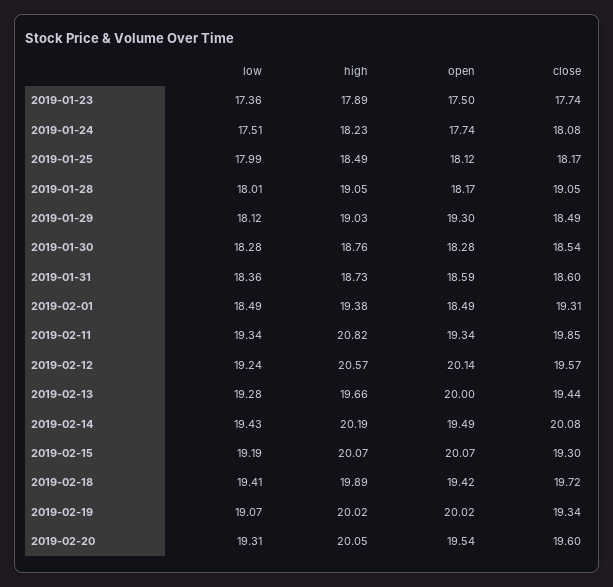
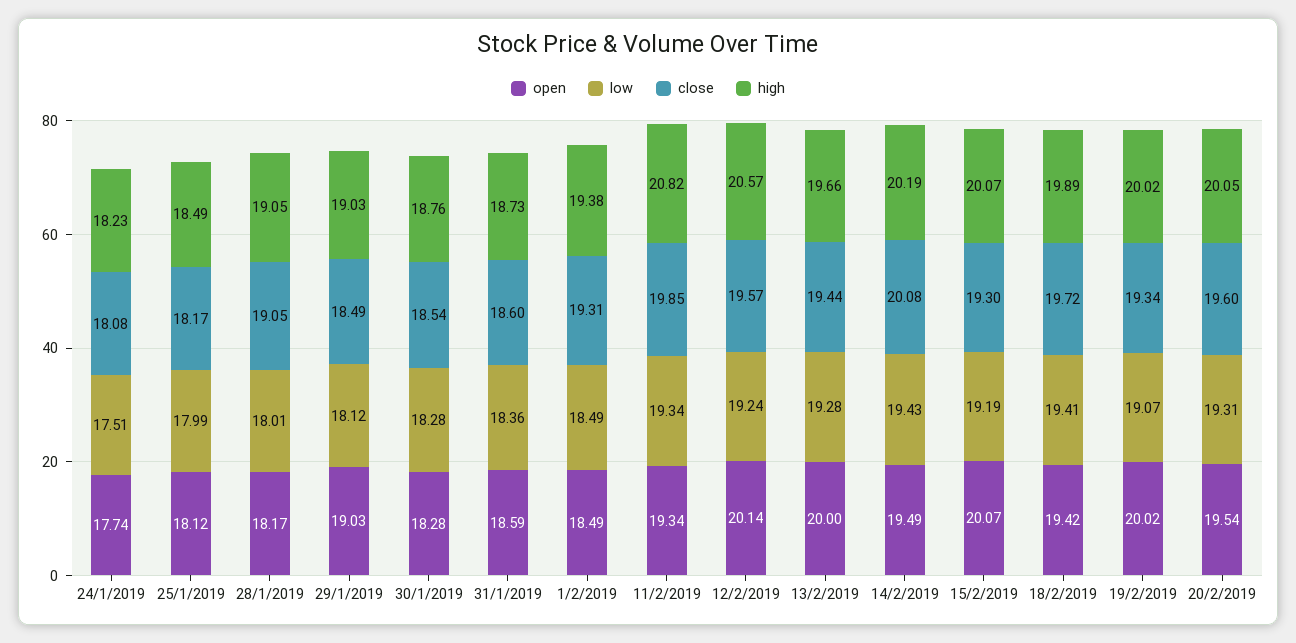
  {
    "low": {
-     "2019-01-23": 17.36,
      "2019-01-24": 17.51,
      "2019-01-25": 17.99,
      "2019-01-28": 18.01,
      "2019-01-29": 18.12,
      "2019-01-30": 18.28,
      "2019-01-31": 18.36,
      "2019-02-01": 18.49,
      "2019-02-11": 19.34,
      "2019-02-12": 19.24,
      "2019-02-13": 19.28,
      "2019-02-14": 19.43,
      "2019-02-15": 19.19,
      "2019-02-18": 19.41,
      "2019-02-19": 19.07,
      "2019-02-20": 19.31
    },
    "high": {
-     "2019-01-23": 17.89,
      "2019-01-24": 18.23,
      "2019-01-25": 18.49,
      "2019-01-28": 19.05,
      "2019-01-29": 19.03,
      "2019-01-30": 18.76,
      "2019-01-31": 18.73,
      "2019-02-01": 19.38,
      "2019-02-11": 20.82,
      "2019-02-12": 20.57,
      "2019-02-13": 19.66,
      "2019-02-14": 20.19,
      "2019-02-15": 20.07,
      "2019-02-18": 19.89,
      "2019-02-19": 20.02,
      "2019-02-20": 20.05
    },
    "open": {
-     "2019-01-23": 17.5,
      "2019-01-24": 17.74,
      "2019-01-25": 18.12,
      "2019-01-28": 18.17,
-     "2019-01-29": 19.3,
+     "2019-01-29": 19.03,
      "2019-01-30": 18.28,
      "2019-01-31": 18.59,
      "2019-02-01": 18.49,
      "2019-02-11": 19.34,
      "2019-02-12": 20.14,
      "2019-02-13": 20,
      "2019-02-14": 19.49,
      "2019-02-15": 20.07,
      "2019-02-18": 19.42,
      "2019-02-19": 20.02,
      "2019-02-20": 19.54
    },
    "close": {
-     "2019-01-23": 17.74,
      "2019-01-24": 18.08,
      "2019-01-25": 18.17,
      "2019-01-28": 19.05,
      "2019-01-29": 18.49,
      "2019-01-30": 18.54,
      "2019-01-31": 18.6,
      "2019-02-01": 19.31,
      "2019-02-11": 19.85,
      "2019-02-12": 19.57,
      "2019-02-13": 19.44,
      "2019-02-14": 20.08,
      "2019-02-15": 19.3,
      "2019-02-18": 19.72,
      "2019-02-19": 19.34,
      "2019-02-20": 19.6
    }
  }

